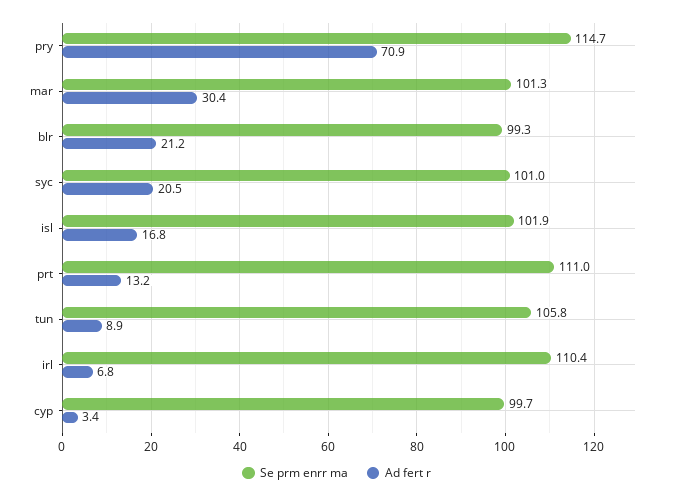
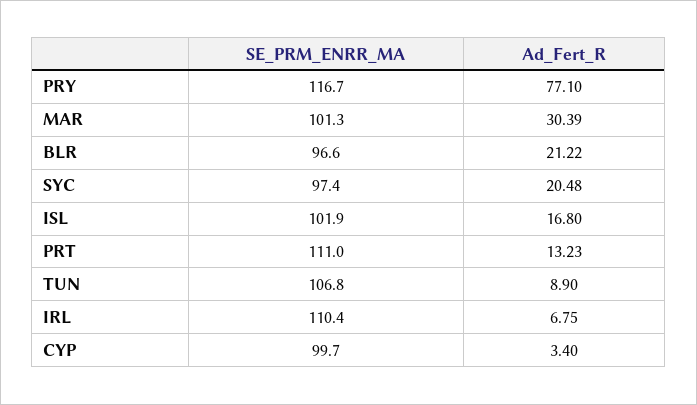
  {
    "Se prm enrr ma": {
-     "pry": 114.7,
+     "pry": 116.7,
      "mar": 101.3,
-     "blr": 99.3,
+     "blr": 96.6,
-     "syc": 101,
+     "syc": 97.4,
      "isl": 101.9,
      "prt": 111,
-     "tun": 105.8,
+     "tun": 106.8,
      "irl": 110.4,
      "cyp": 99.7
    },
    "Ad fert r": {
-     "pry": 70.9,
+     "pry": 77.1,
      "mar": 30.39,
      "blr": 21.22,
      "syc": 20.48,
      "isl": 16.8,
      "prt": 13.23,
      "tun": 8.9,
      "irl": 6.75,
      "cyp": 3.4
    }
  }

